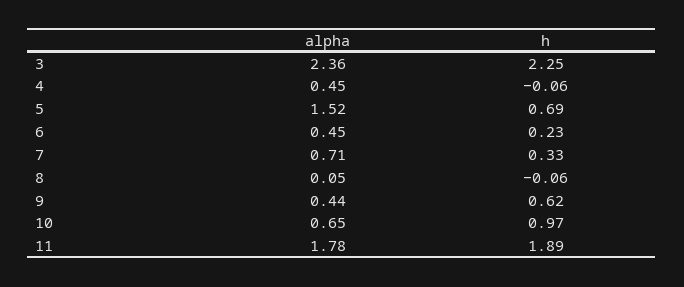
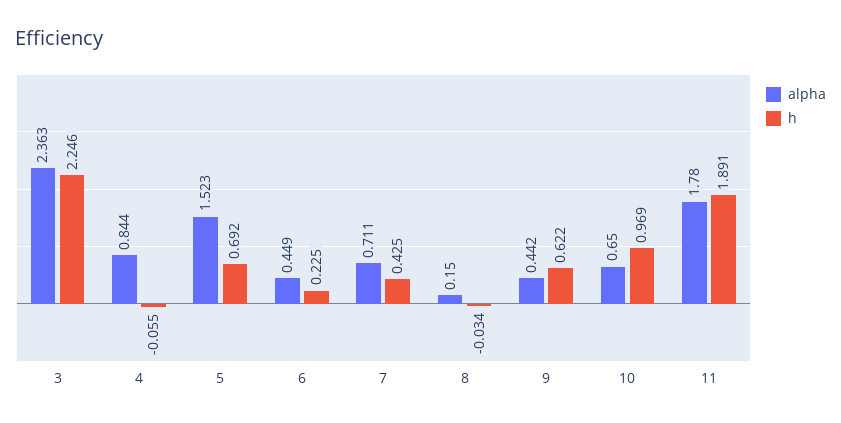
  {
    "alpha": {
      "3": 2.363,
-     "4": 0.45,
+     "4": 0.844,
      "5": 1.523,
      "6": 0.449,
      "7": 0.711,
-     "8": 0.05,
+     "8": 0.15,
      "9": 0.442,
      "10": 0.65,
      "11": 1.78
    },
    "h": {
      "3": 2.246,
      "4": -0.055,
      "5": 0.692,
      "6": 0.225,
-     "7": 0.33,
+     "7": 0.425,
-     "8": -0.06,
+     "8": -0.034,
      "9": 0.622,
      "10": 0.969,
      "11": 1.891
    }
  }

